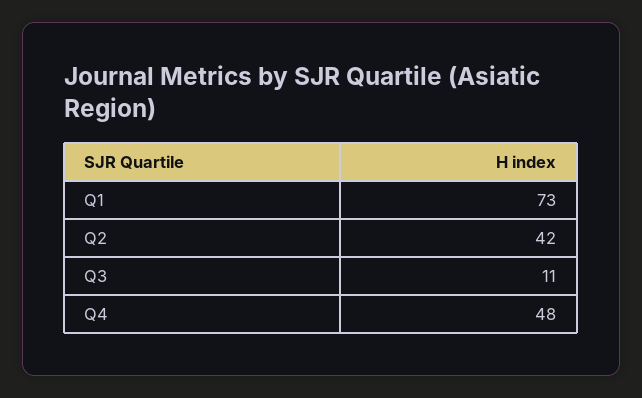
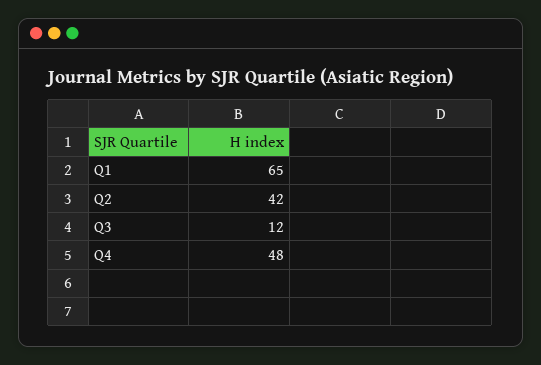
  {
-   "Q1": 73,
+   "Q1": 65,
    "Q2": 42,
-   "Q3": 11,
+   "Q3": 12,
    "Q4": 48
  }

